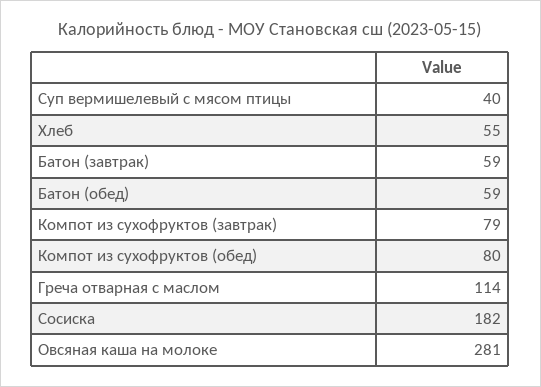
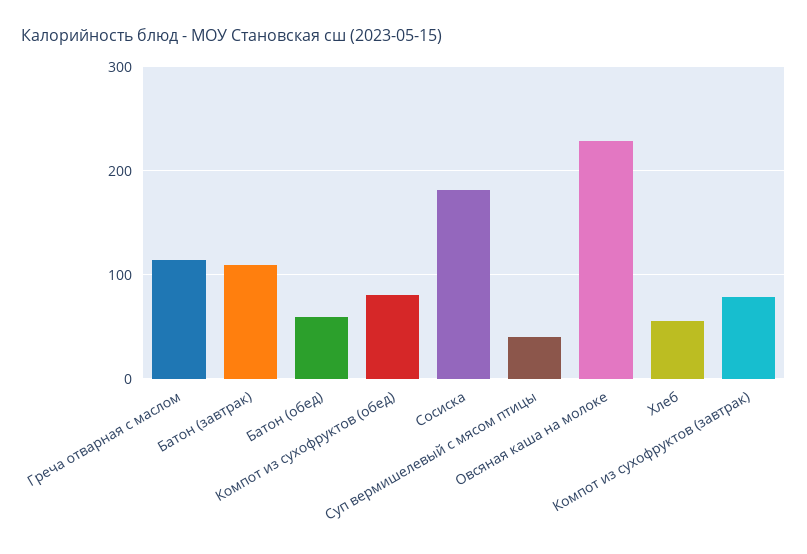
  {
    "Суп вермишелевый с мясом птицы": 40,
    "Хлеб": 55,
-   "Батон (завтрак)": 59,
+   "Батон (завтрак)": 110,
    "Батон (обед)": 59,
    "Компот из сухофруктов (завтрак)": 79,
    "Компот из сухофруктов (обед)": 80,
    "Греча отварная с маслом": 114,
    "Сосиска": 182,
-   "Овсяная каша на молоке": 281
+   "Овсяная каша на молоке": 230
  }

